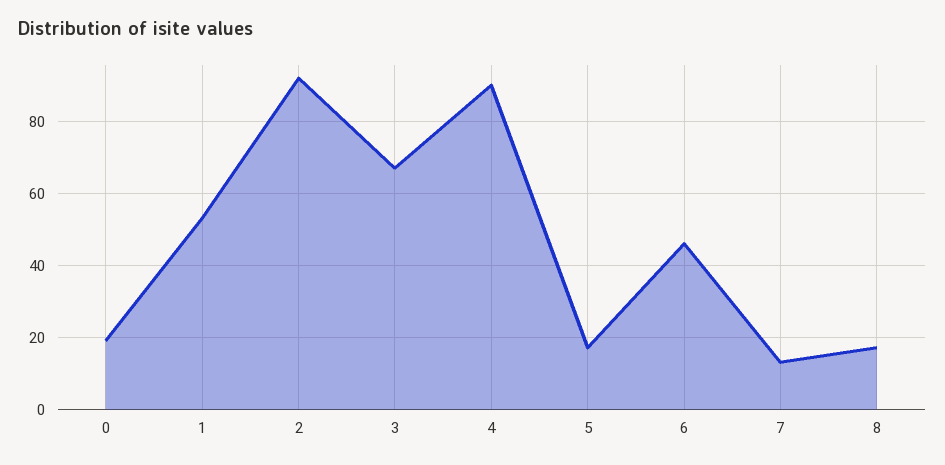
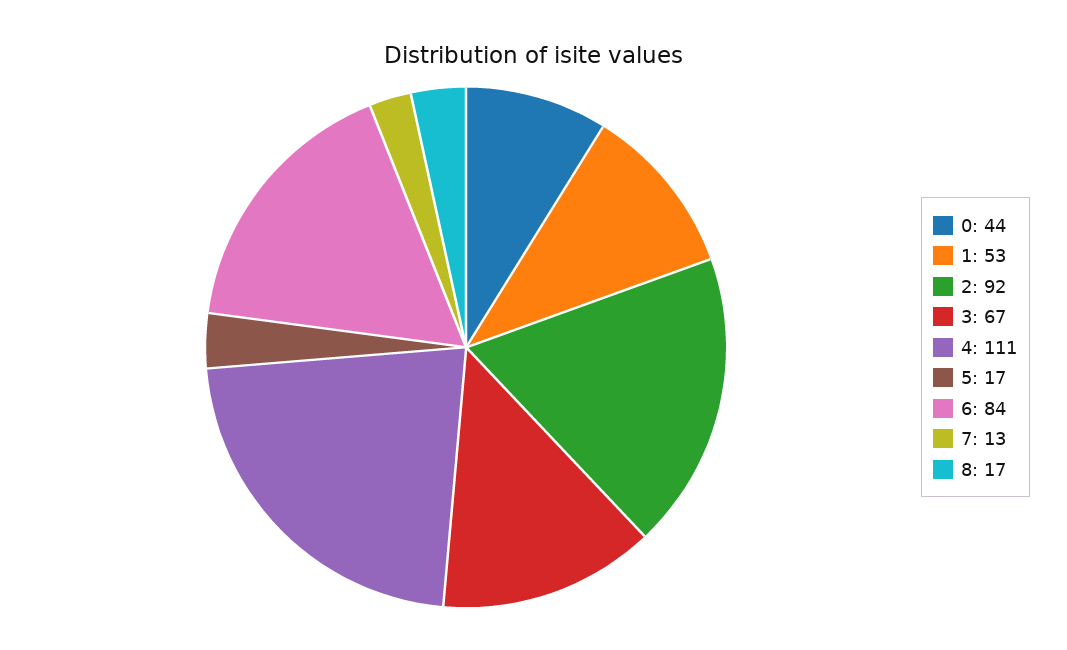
  {
-   "0": 20,
+   "0": 44,
    "1": 53,
    "2": 92,
    "3": 67,
-   "4": 90,
+   "4": 111,
    "5": 17,
-   "6": 45,
+   "6": 84,
    "7": 13,
    "8": 17
  }

